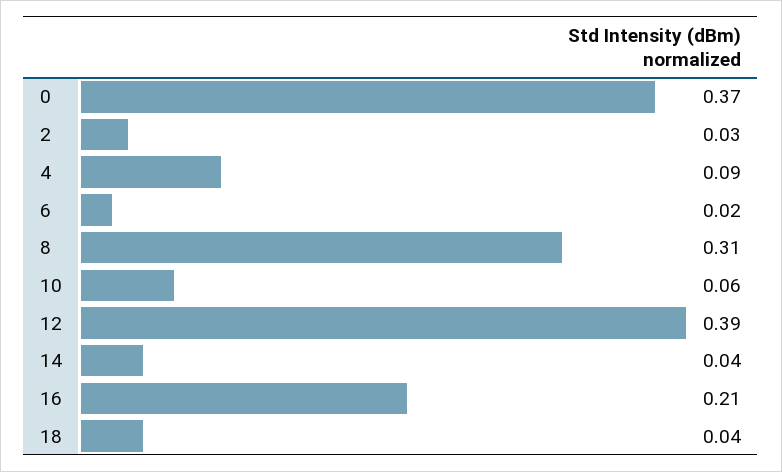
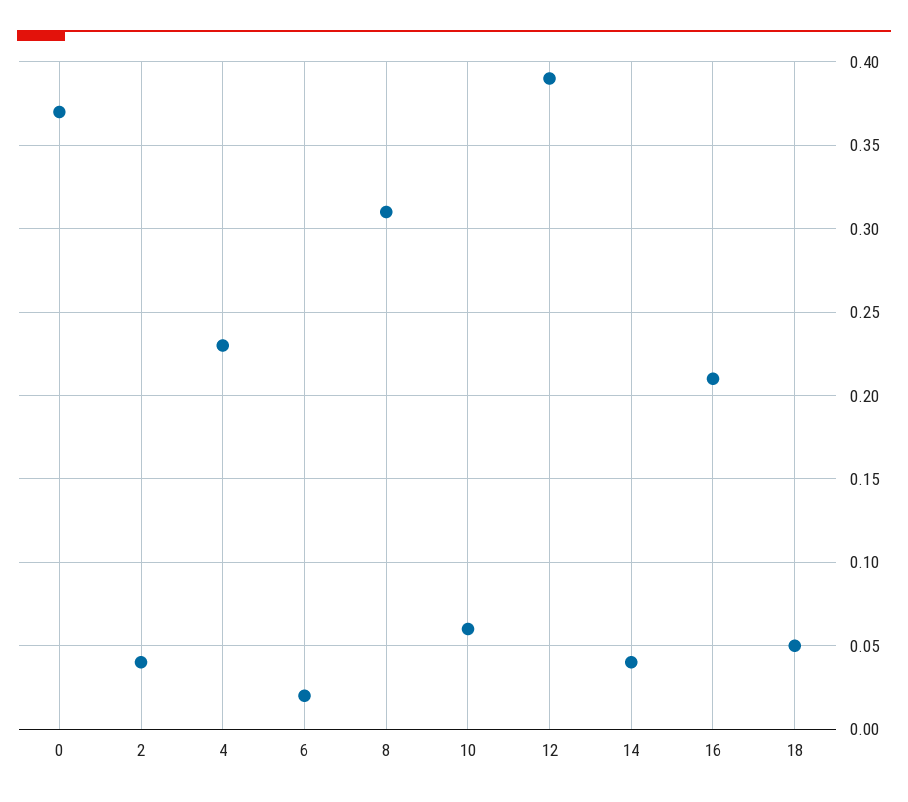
  {
    "0": 0.37,
-   "2": 0.03,
+   "2": 0.04,
-   "4": 0.09,
+   "4": 0.23,
    "6": 0.02,
    "8": 0.31,
    "10": 0.06,
    "12": 0.39,
    "14": 0.04,
    "16": 0.21,
-   "18": 0.04
+   "18": 0.05
  }

